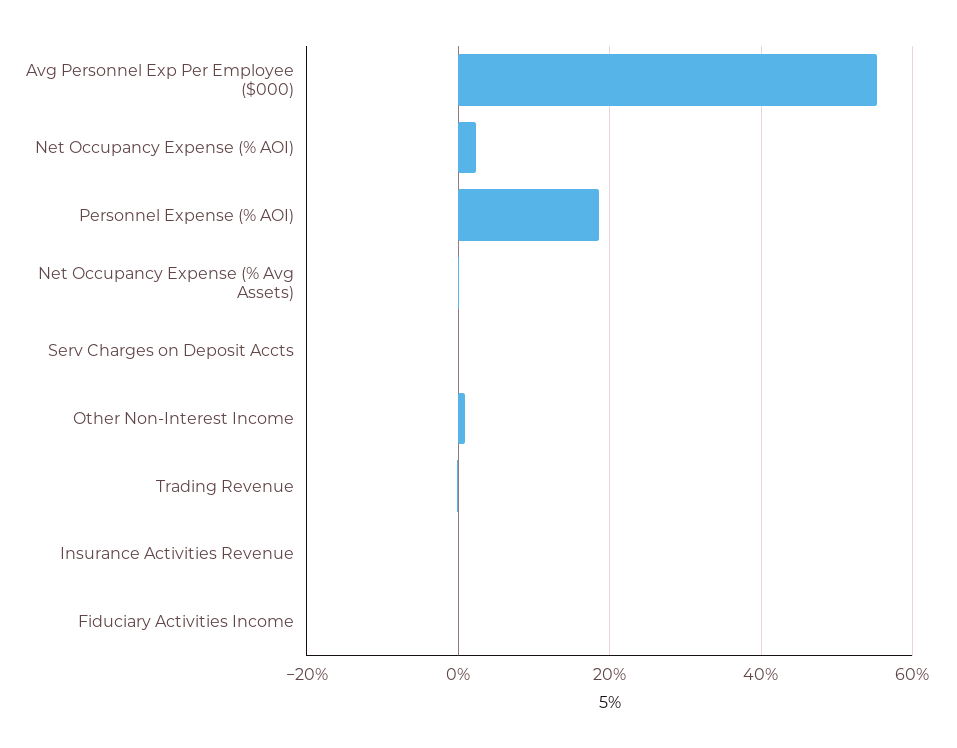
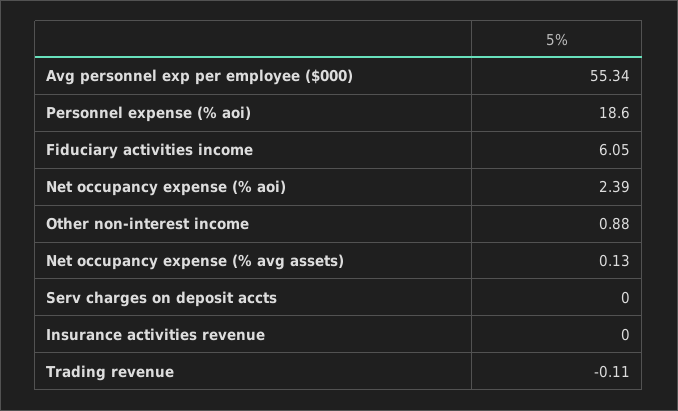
  {
    "Avg Personnel Exp Per Employee ($000)": 55.34,
    "Net Occupancy Expense (% AOI)": 2.39,
    "Personnel Expense (% AOI)": 18.6,
    "Net Occupancy Expense (% Avg Assets)": 0.13,
    "Serv Charges on Deposit Accts": 0,
    "Other Non-Interest Income": 0.88,
    "Trading Revenue": -0.11,
    "Insurance Activities Revenue": 0,
-   "Fiduciary Activities Income": 0
+   "Fiduciary Activities Income": 6.05
  }

